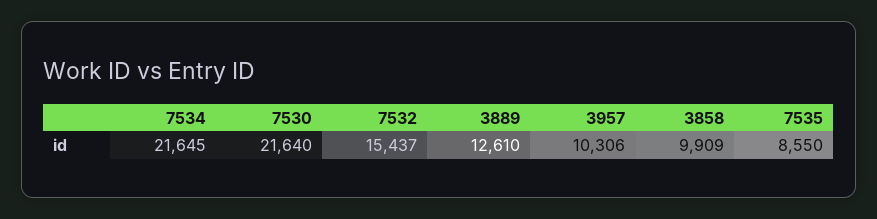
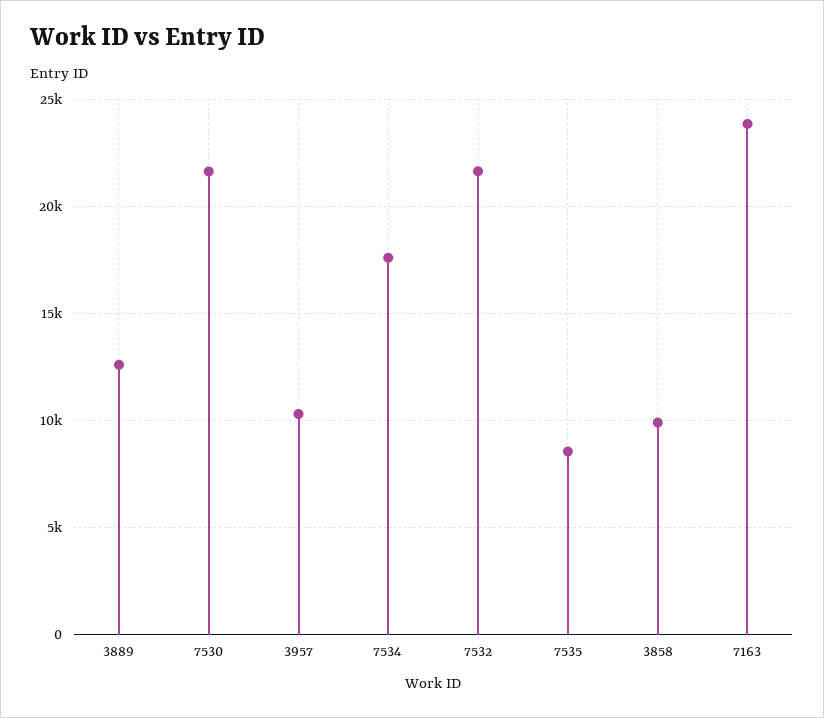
  {
-   "7534": 21645,
+   "7534": 17500,
    "7530": 21640,
-   "7532": 15437,
+   "7532": 21500,
    "3889": 12610,
    "3957": 10306,
    "3858": 9909,
-   "7535": 8550
+   "7535": 8550,
+   "7163": 24000
  }

